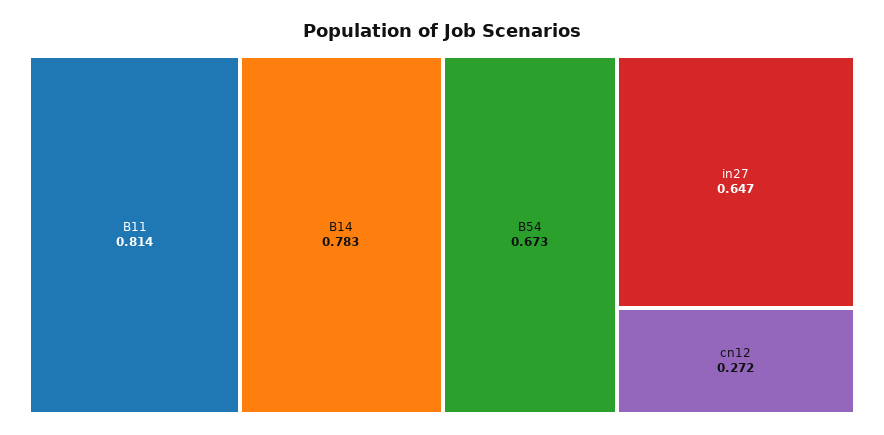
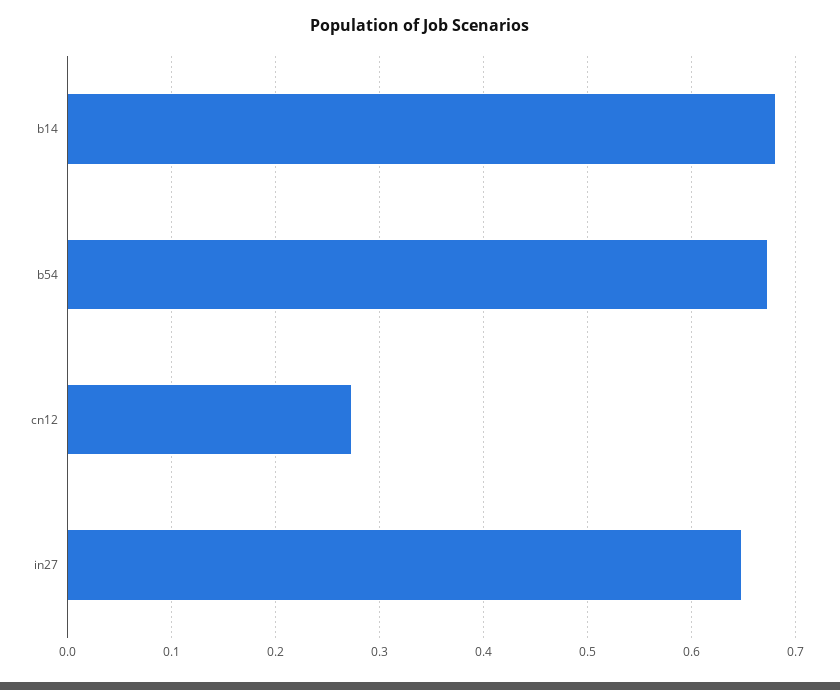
  {
-   "B11": 0.814,
-   "B14": 0.783,
+   "B14": 0.68,
    "B54": 0.673,
    "in27": 0.647,
    "cn12": 0.272
  }

